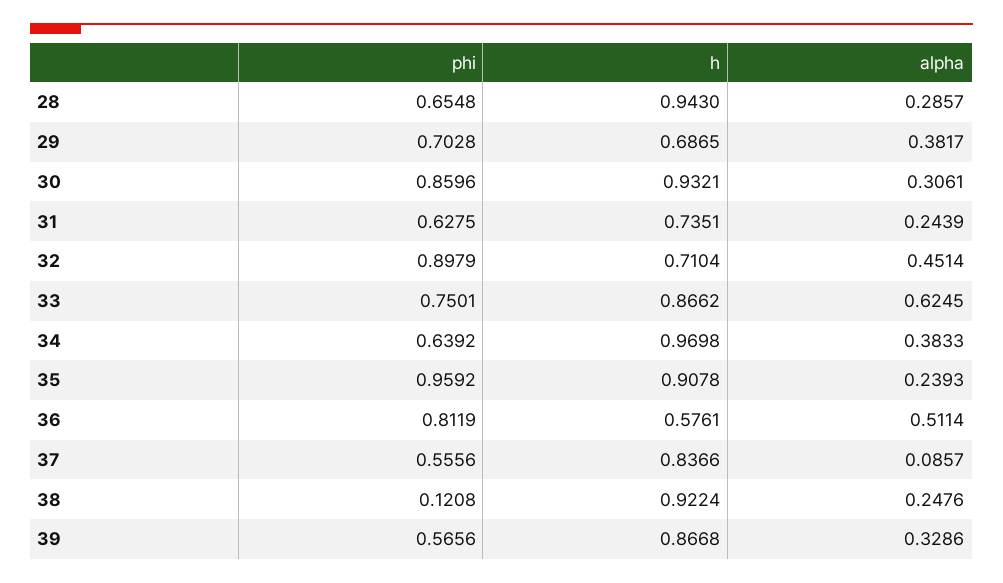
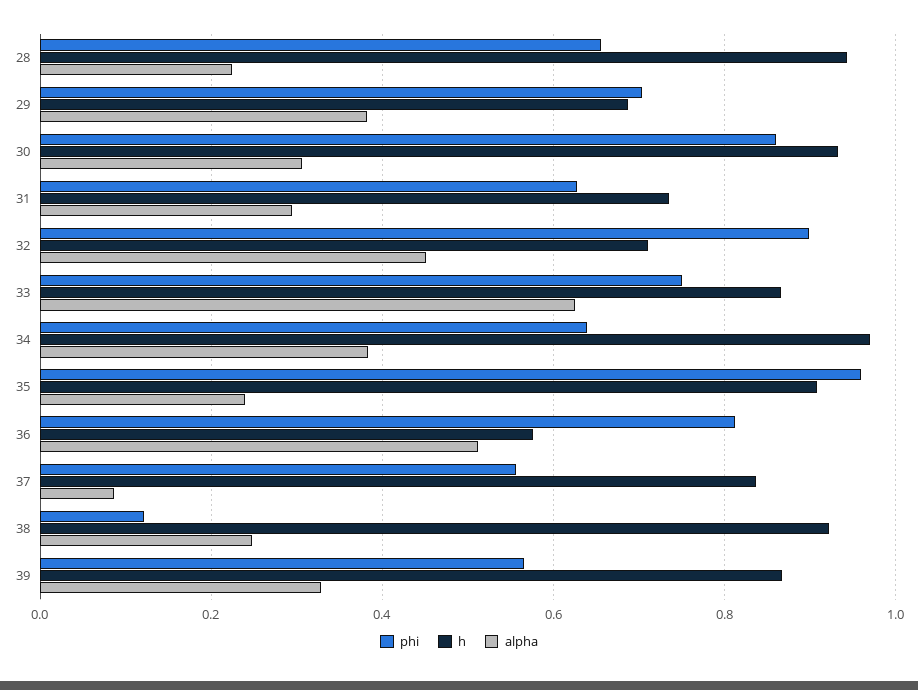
  {
    "phi": {
      "28": 0.6548,
      "29": 0.7028,
      "30": 0.8596,
      "31": 0.6275,
      "32": 0.8979,
      "33": 0.7501,
      "34": 0.6392,
      "35": 0.9592,
      "36": 0.8119,
      "37": 0.5556,
      "38": 0.1208,
      "39": 0.5656
    },
    "h": {
      "28": 0.943,
      "29": 0.6865,
      "30": 0.9321,
      "31": 0.7351,
      "32": 0.7104,
      "33": 0.8662,
      "34": 0.9698,
      "35": 0.9078,
      "36": 0.5761,
      "37": 0.8366,
      "38": 0.9224,
      "39": 0.8668
    },
    "alpha": {
-     "28": 0.2857,
+     "28": 0.22,
      "29": 0.3817,
      "30": 0.3061,
-     "31": 0.2439,
+     "31": 0.3,
      "32": 0.4514,
      "33": 0.6245,
      "34": 0.3833,
      "35": 0.2393,
      "36": 0.5114,
      "37": 0.0857,
      "38": 0.2476,
      "39": 0.3286
    }
  }

